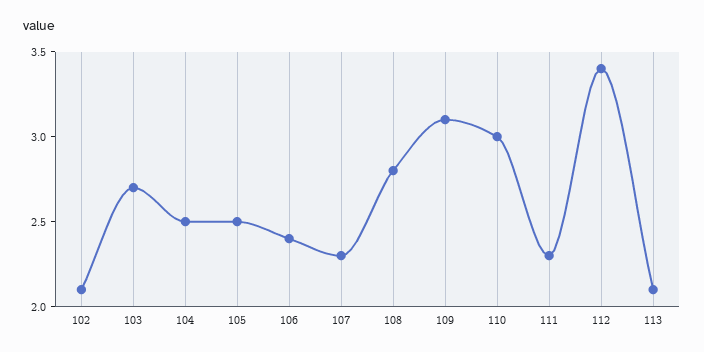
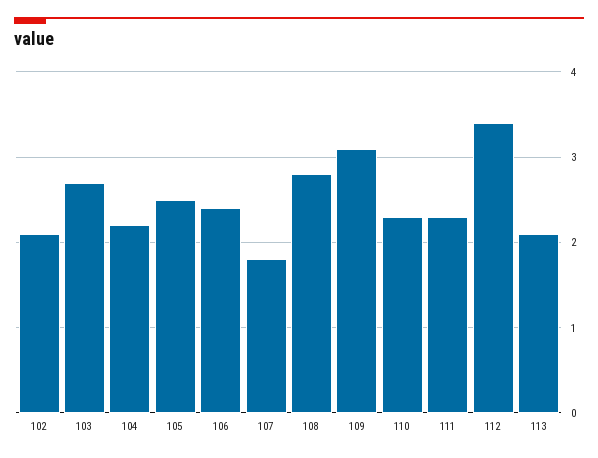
  {
    "102": 2.1,
    "103": 2.7,
-   "104": 2.5,
+   "104": 2.2,
    "105": 2.5,
    "106": 2.4,
-   "107": 2.3,
+   "107": 1.8,
    "108": 2.8,
    "109": 3.1,
-   "110": 3,
+   "110": 2.3,
    "111": 2.3,
    "112": 3.4,
    "113": 2.1
  }

